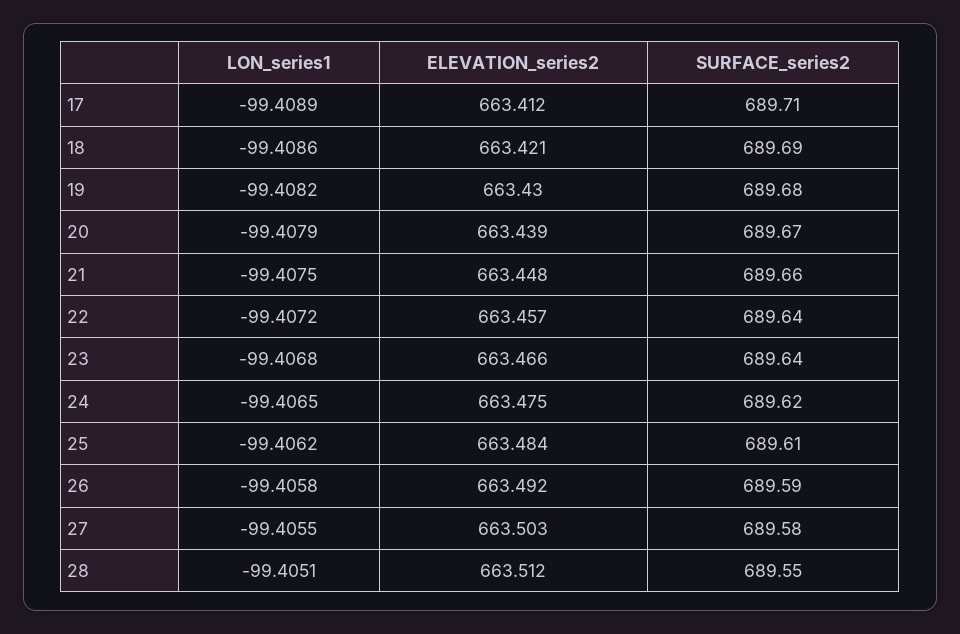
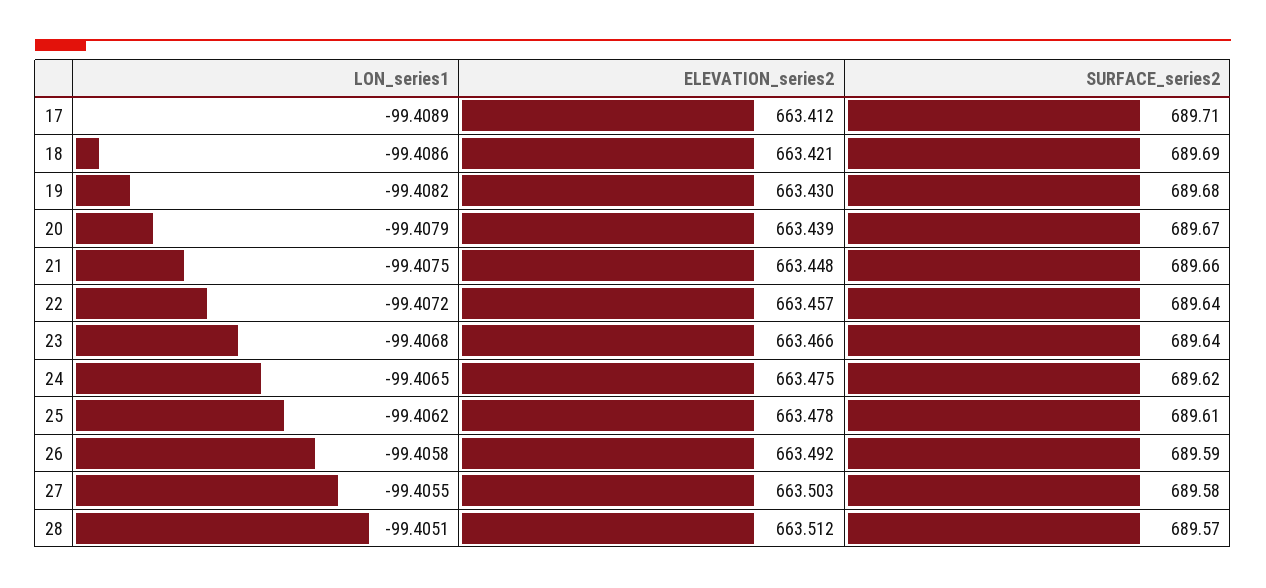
  {
    "LON_series1": {
      "17": -99.4089,
      "18": -99.4086,
      "19": -99.4082,
      "20": -99.4079,
      "21": -99.4075,
      "22": -99.4072,
      "23": -99.4068,
      "24": -99.4065,
      "25": -99.4062,
      "26": -99.4058,
      "27": -99.4055,
      "28": -99.4051
    },
    "ELEVATION_series2": {
      "17": 663.412,
      "18": 663.421,
      "19": 663.43,
      "20": 663.439,
      "21": 663.448,
      "22": 663.457,
      "23": 663.466,
      "24": 663.475,
-     "25": 663.484,
+     "25": 663.478,
      "26": 663.492,
      "27": 663.503,
      "28": 663.512
    },
    "SURFACE_series2": {
      "17": 689.71,
      "18": 689.69,
      "19": 689.68,
      "20": 689.67,
      "21": 689.66,
      "22": 689.64,
      "23": 689.64,
      "24": 689.62,
      "25": 689.61,
      "26": 689.59,
      "27": 689.58,
-     "28": 689.55
+     "28": 689.57
    }
  }

